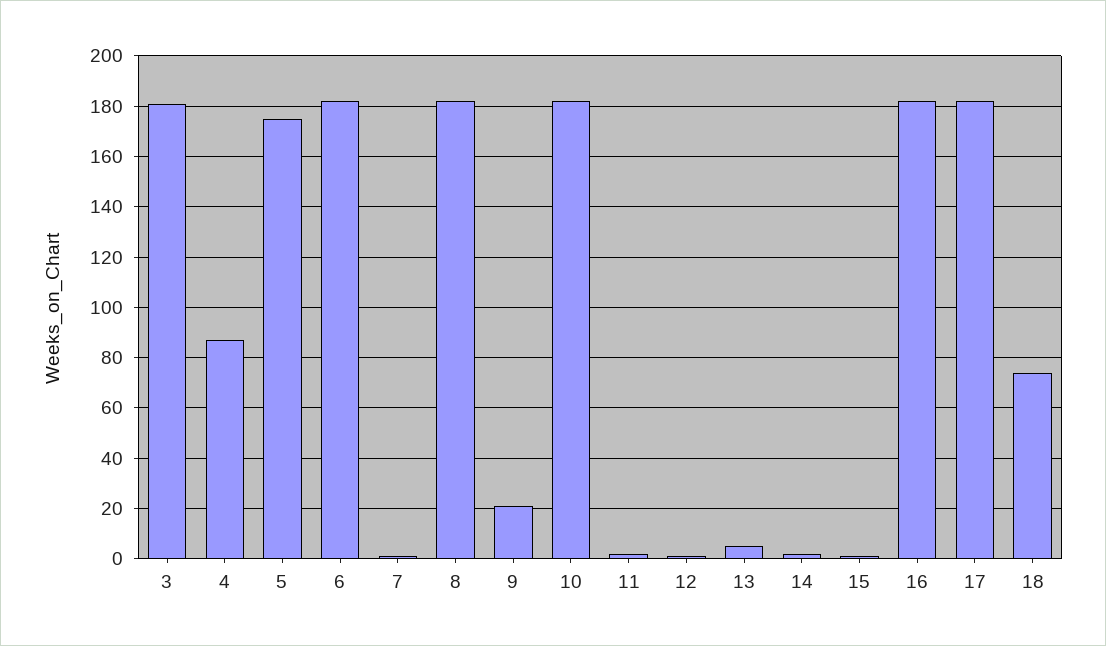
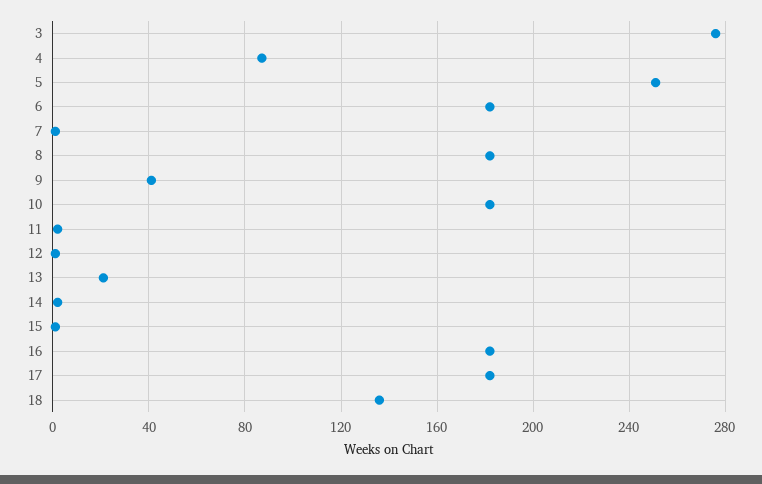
  {
-   "3": 180,
+   "3": 275,
    "4": 85,
-   "5": 175,
+   "5": 250,
    "6": 180,
    "7": 0,
    "8": 180,
-   "9": 20,
+   "9": 40,
    "10": 180,
    "11": 0,
    "12": 0,
-   "13": 5,
+   "13": 20,
    "14": 0,
    "15": 0,
    "16": 180,
    "17": 180,
-   "18": 75
+   "18": 135
  }

